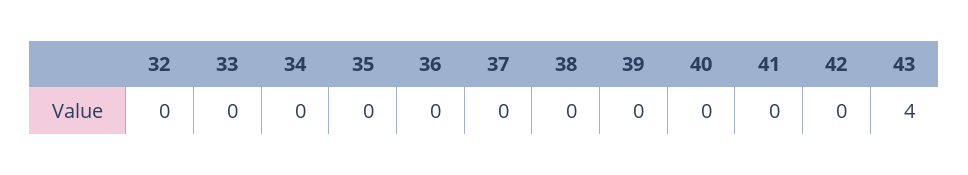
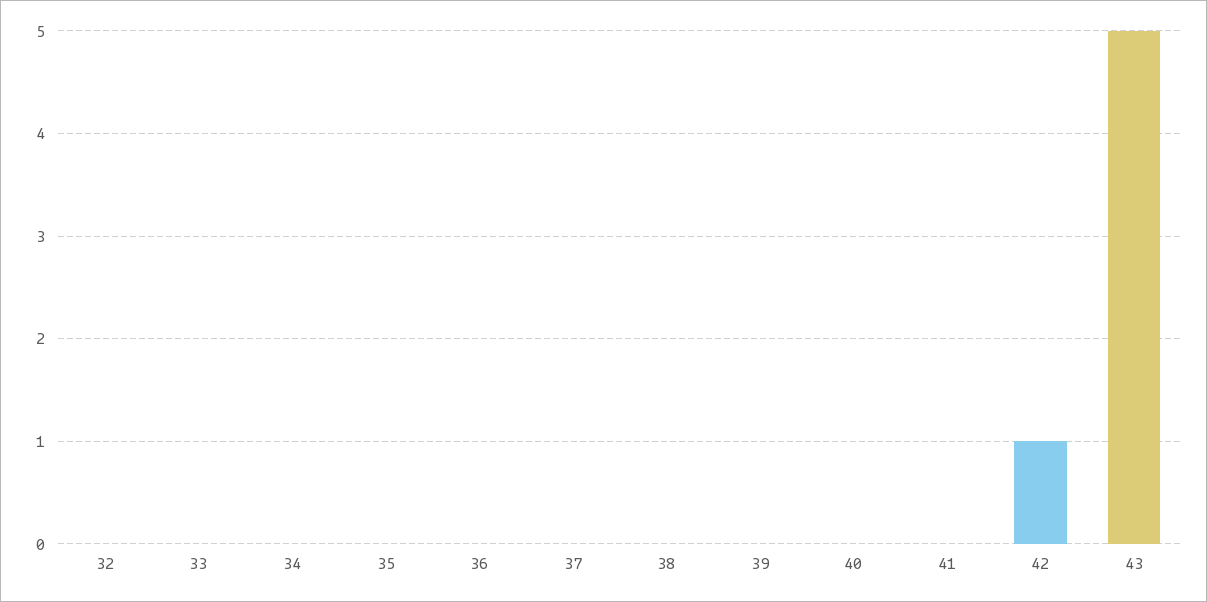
  {
    "32": 0,
    "33": 0,
    "34": 0,
    "35": 0,
    "36": 0,
    "37": 0,
    "38": 0,
    "39": 0,
    "40": 0,
    "41": 0,
-   "42": 0,
+   "42": 1,
-   "43": 4
+   "43": 5
  }

